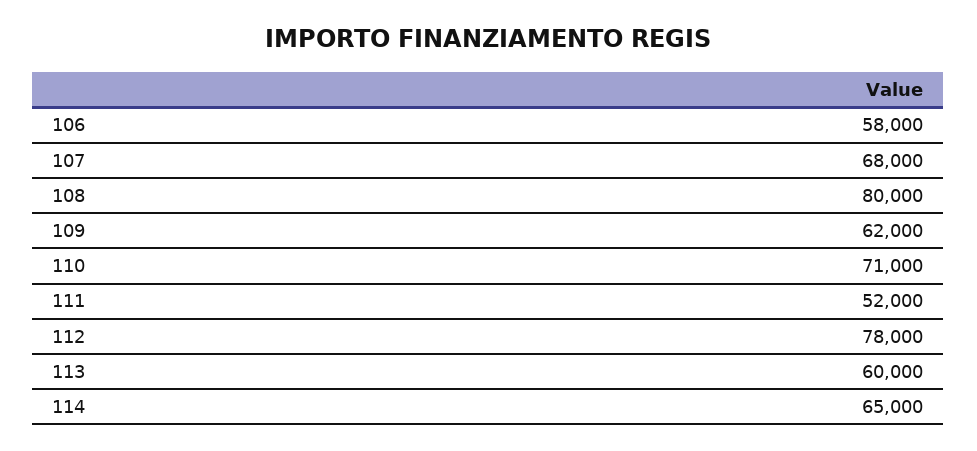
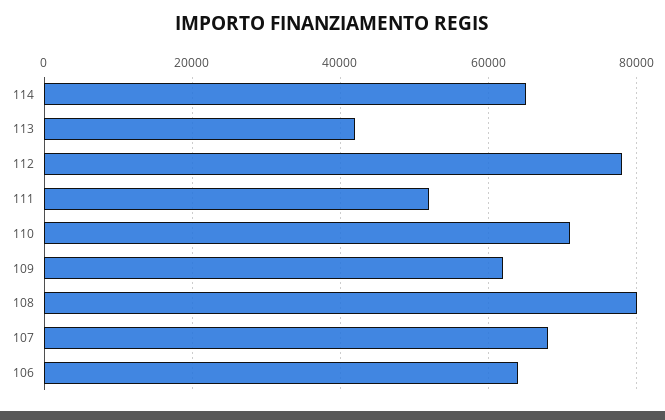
  {
-   "106": 58000,
+   "106": 64000,
    "107": 68000,
    "108": 80000,
    "109": 62000,
    "110": 71000,
    "111": 52000,
    "112": 78000,
-   "113": 60000,
+   "113": 42000,
    "114": 65000
  }

